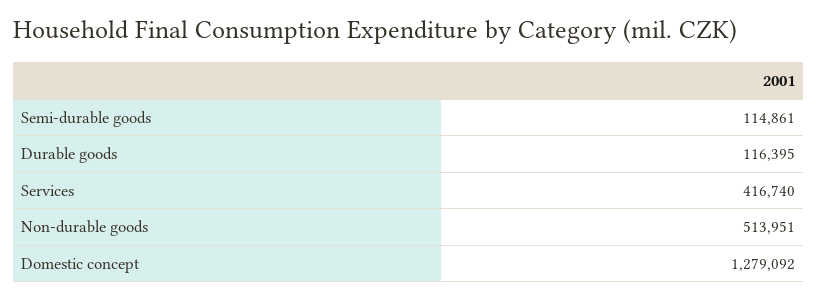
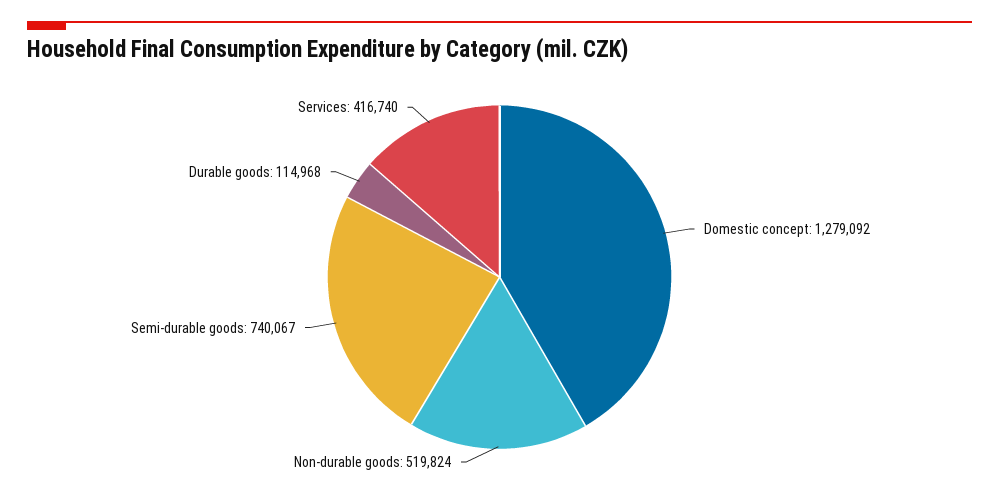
  {
-   "Semi-durable goods": 114861,
+   "Semi-durable goods": 740067,
-   "Durable goods": 116395,
+   "Durable goods": 114968,
    "Services": 416740,
-   "Non-durable goods": 513951,
+   "Non-durable goods": 519824,
    "Domestic concept": 1279092
  }

